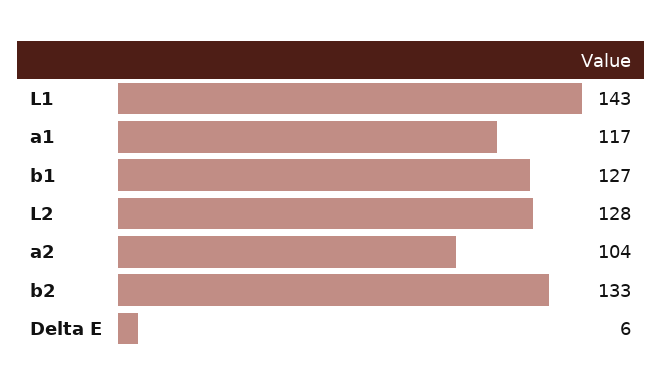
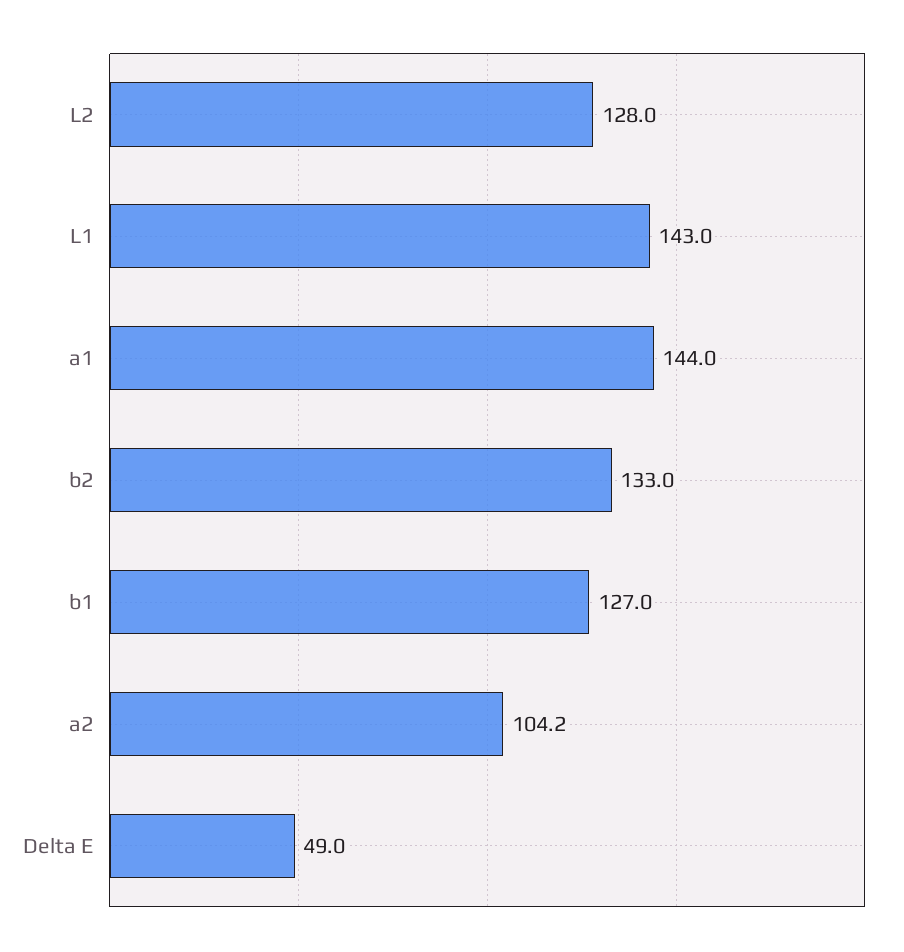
  {
    "L1": 143,
-   "a1": 117,
+   "a1": 144,
    "b1": 127,
    "L2": 128,
    "a2": 104.2,
    "b2": 133,
-   "Delta E": 6
+   "Delta E": 49
  }

